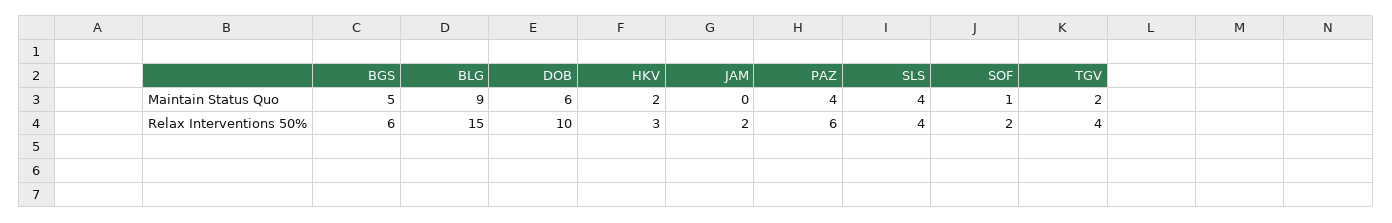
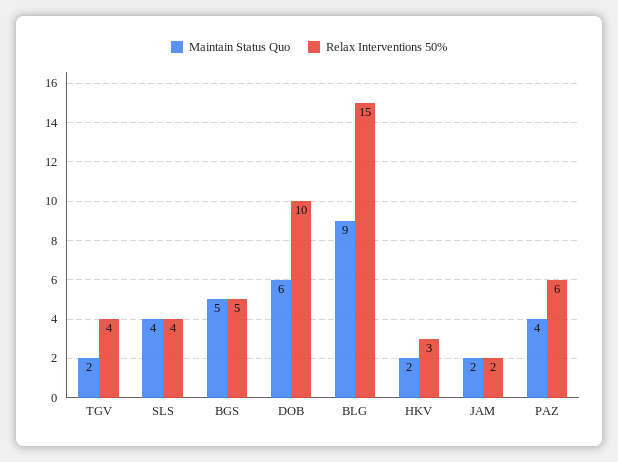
  {
    "Maintain Status Quo": {
      "BGS": 5,
      "BLG": 9,
      "DOB": 6,
      "HKV": 2,
-     "JAM": 0,
+     "JAM": 2,
      "PAZ": 4,
      "SLS": 4,
-     "SOF": 1,
      "TGV": 2
    },
    "Relax Interventions 50%": {
-     "BGS": 6,
+     "BGS": 5,
      "BLG": 15,
      "DOB": 10,
      "HKV": 3,
      "JAM": 2,
      "PAZ": 6,
      "SLS": 4,
-     "SOF": 2,
      "TGV": 4
    }
  }

